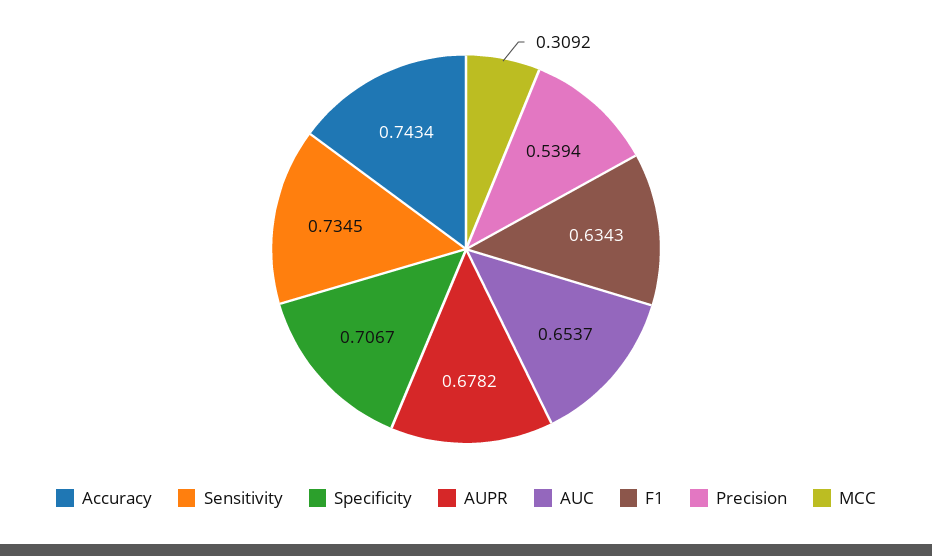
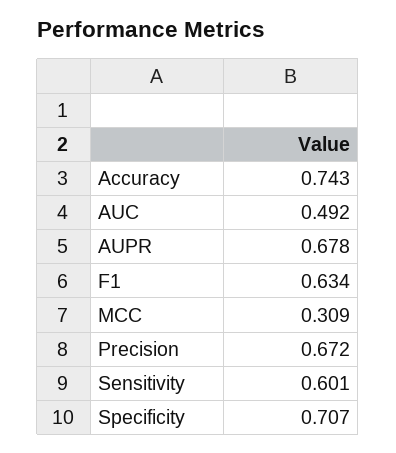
  {
    "Accuracy": 0.7434,
-   "Sensitivity": 0.7345,
+   "Sensitivity": 0.601,
    "Specificity": 0.7067,
    "AUPR": 0.6782,
-   "AUC": 0.6537,
+   "AUC": 0.492,
    "F1": 0.6343,
-   "Precision": 0.5394,
+   "Precision": 0.672,
    "MCC": 0.3092
  }

